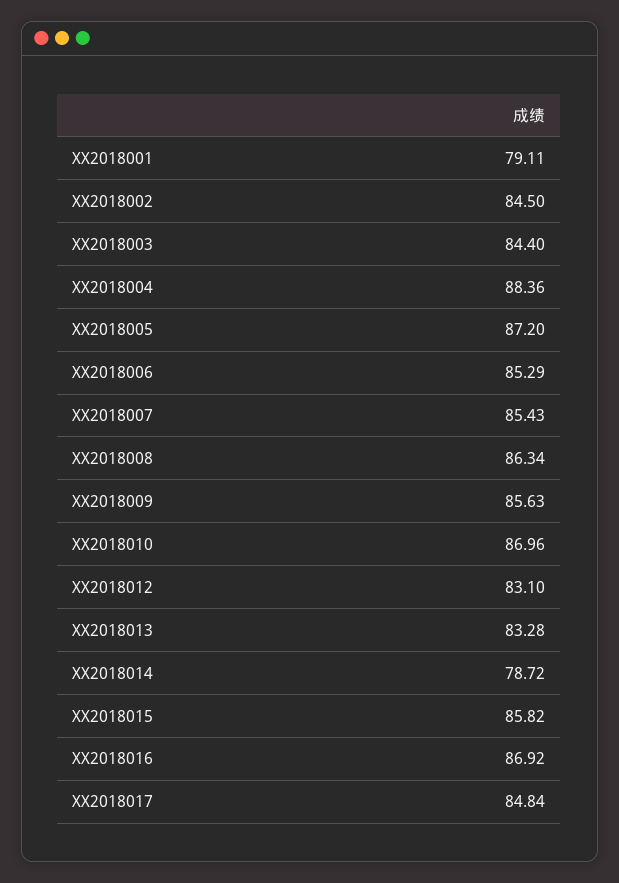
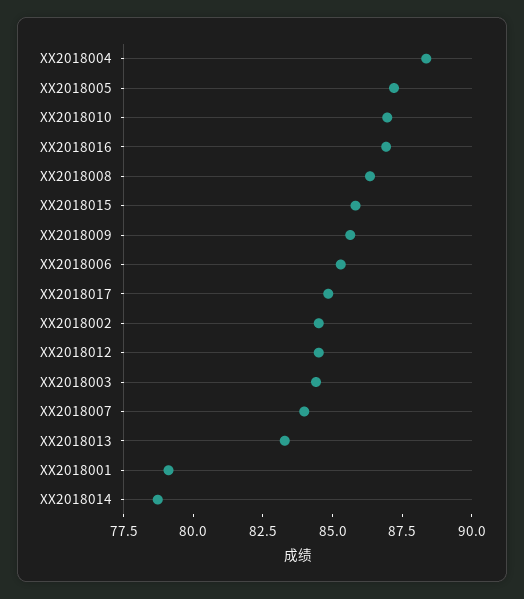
  {
    "XX2018001": 79.11,
    "XX2018002": 84.5,
    "XX2018003": 84.4,
    "XX2018004": 88.36,
    "XX2018005": 87.2,
    "XX2018006": 85.29,
-   "XX2018007": 85.43,
+   "XX2018007": 84,
    "XX2018008": 86.34,
    "XX2018009": 85.63,
    "XX2018010": 86.96,
-   "XX2018012": 83.1,
+   "XX2018012": 84.5,
    "XX2018013": 83.28,
    "XX2018014": 78.72,
    "XX2018015": 85.82,
    "XX2018016": 86.92,
    "XX2018017": 84.84
  }

